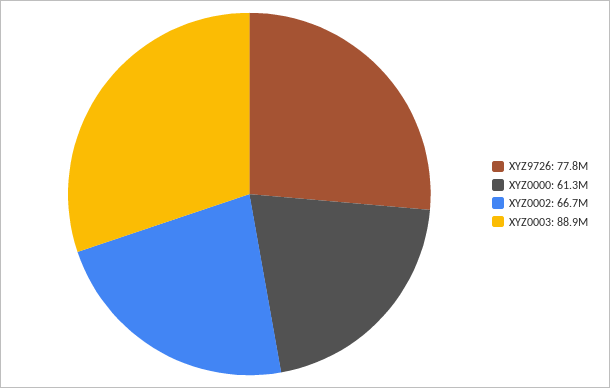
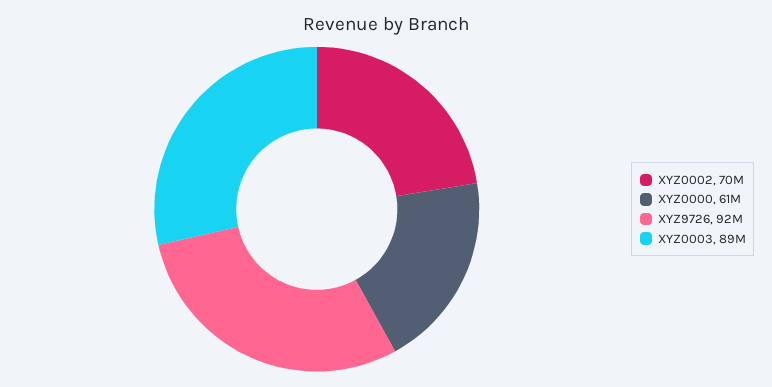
  {
-   "XYZ9726": 77800000,
+   "XYZ9726": 92000000,
    "XYZ0000": 61300000,
-   "XYZ0002": 66700000,
+   "XYZ0002": 70000000,
    "XYZ0003": 88900000
  }

